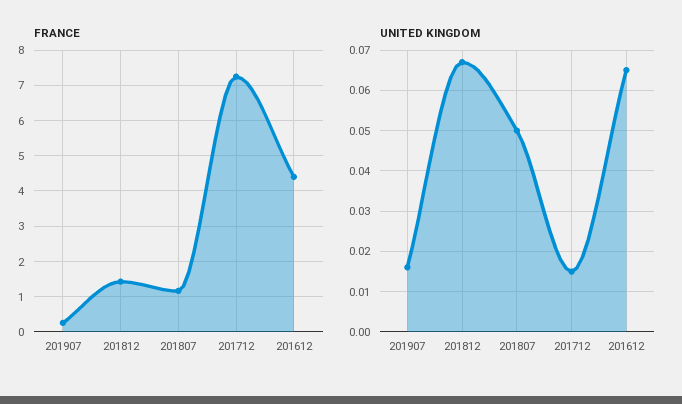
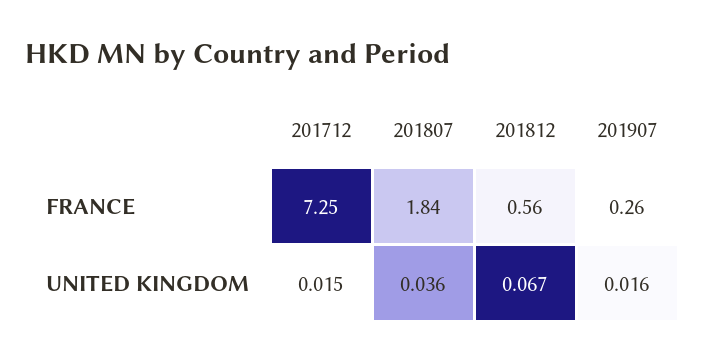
  {
    "FRANCE": {
      "201907": 0.26,
-     "201812": 1.4,
+     "201812": 0.56,
-     "201807": 1.2,
+     "201807": 1.84,
-     "201712": 7.25,
+     "201712": 7.25
-     "201612": 4.4
    },
    "UNITED KINGDOM": {
      "201907": 0.016,
      "201812": 0.067,
-     "201807": 0.05,
+     "201807": 0.036,
-     "201712": 0.015,
+     "201712": 0.015
-     "201612": 0.065
    }
  }

